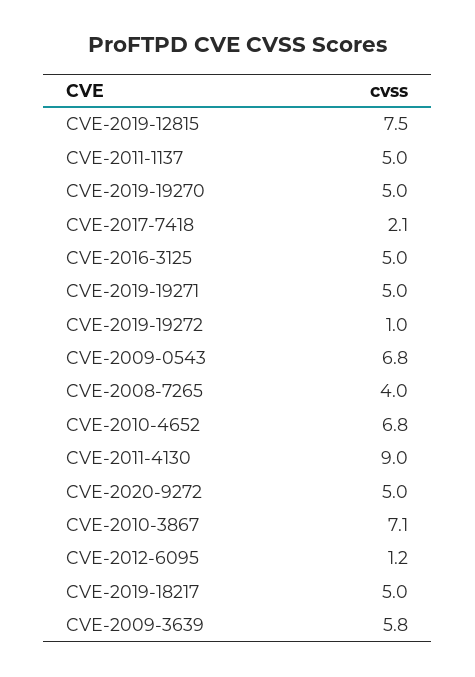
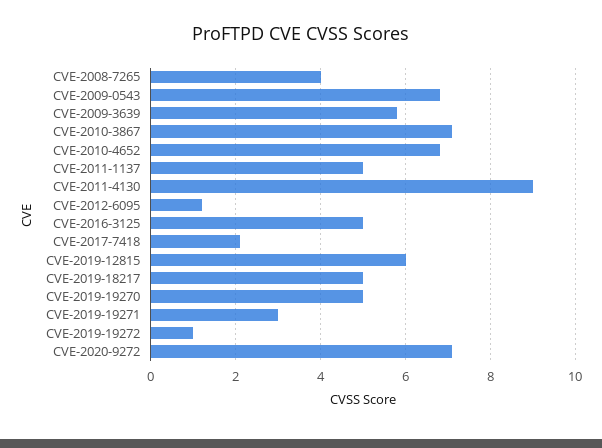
  {
-   "CVE-2019-12815": 7.5,
+   "CVE-2019-12815": 6,
    "CVE-2011-1137": 5,
    "CVE-2019-19270": 5,
    "CVE-2017-7418": 2.1,
    "CVE-2016-3125": 5,
-   "CVE-2019-19271": 5,
+   "CVE-2019-19271": 3,
    "CVE-2019-19272": 1,
    "CVE-2009-0543": 6.8,
    "CVE-2008-7265": 4,
    "CVE-2010-4652": 6.8,
    "CVE-2011-4130": 9,
-   "CVE-2020-9272": 5,
+   "CVE-2020-9272": 7,
    "CVE-2010-3867": 7.1,
    "CVE-2012-6095": 1.2,
    "CVE-2019-18217": 5,
    "CVE-2009-3639": 5.8
  }

